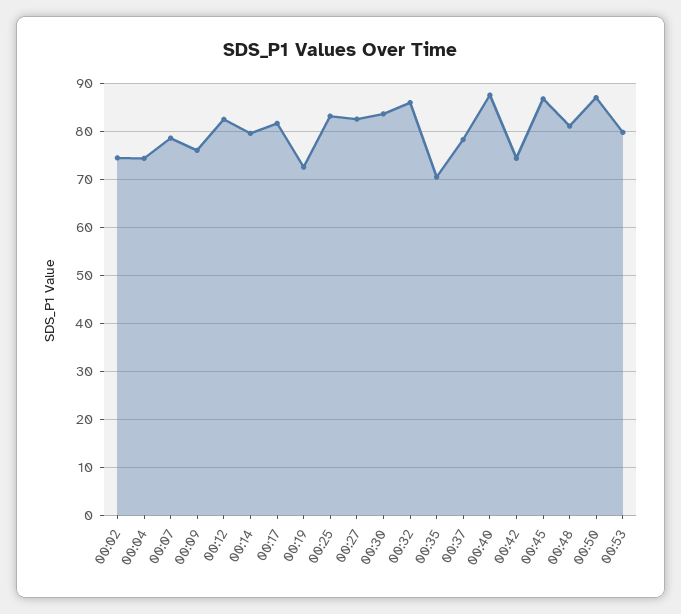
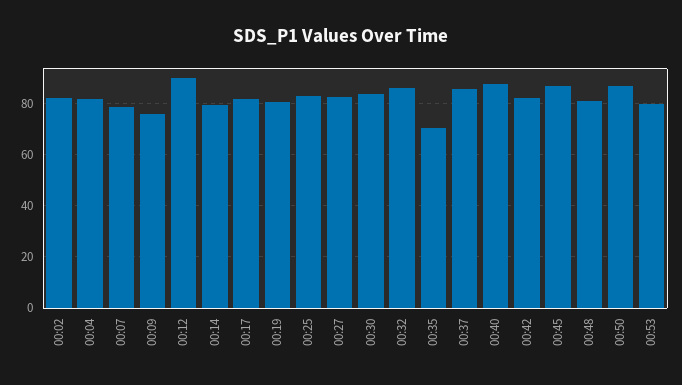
  {
-   "00:02": 74,
+   "00:02": 82.5,
-   "00:04": 74,
+   "00:04": 82.5,
    "00:07": 78,
    "00:09": 76,
-   "00:12": 82,
+   "00:12": 90,
    "00:14": 80,
    "00:17": 82,
-   "00:19": 72,
+   "00:19": 80,
    "00:25": 84,
    "00:27": 82,
    "00:30": 84,
    "00:32": 86,
    "00:35": 70,
-   "00:37": 78,
+   "00:37": 85,
    "00:40": 88,
-   "00:42": 74,
+   "00:42": 82.5,
    "00:45": 86,
    "00:48": 82,
    "00:50": 86,
    "00:53": 80
  }

